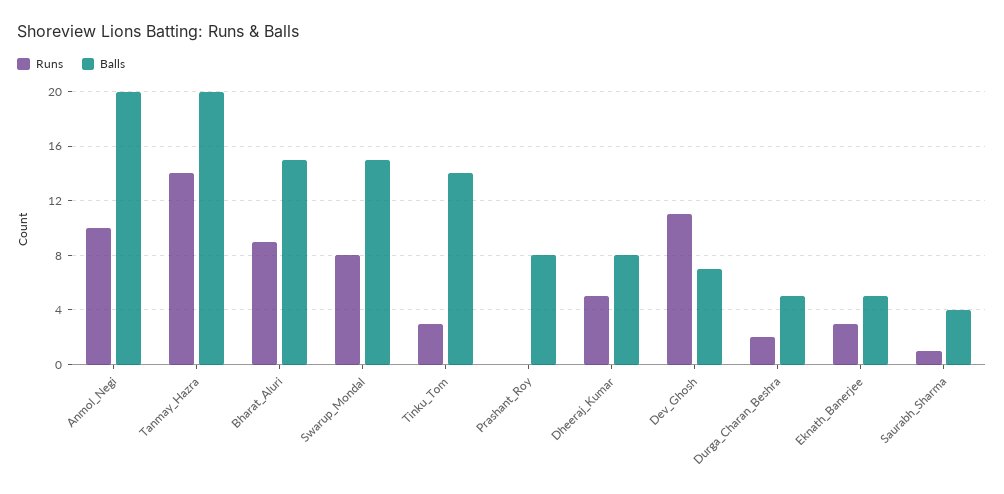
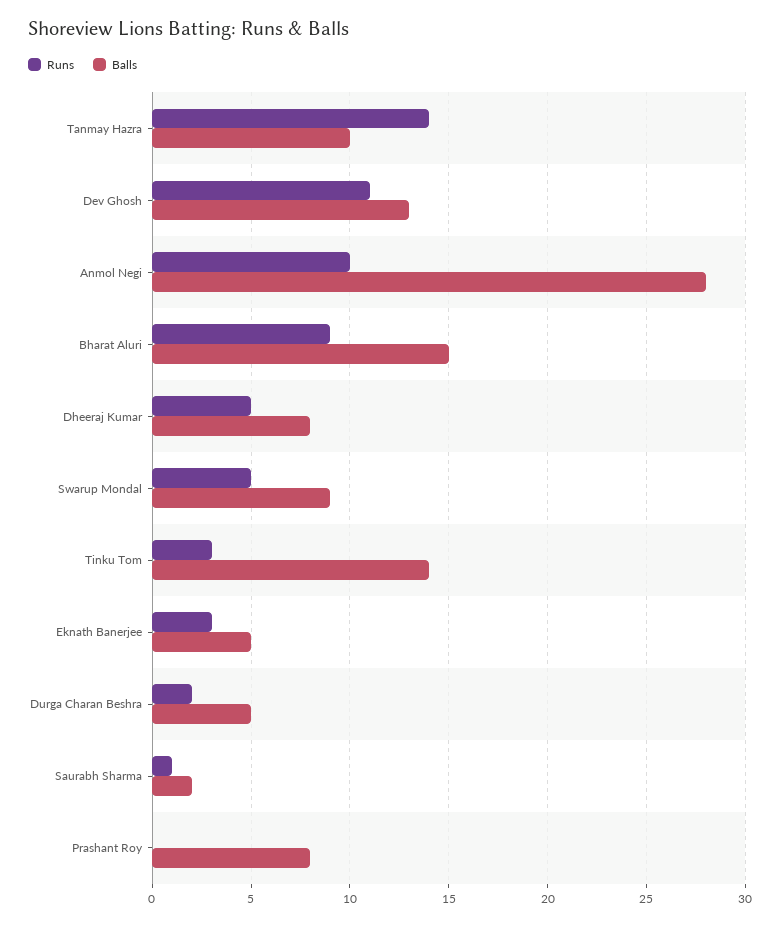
  {
    "Runs": {
      "Anmol_Negi": 10,
      "Tanmay_Hazra": 14,
      "Bharat_Aluri": 9,
-     "Swarup_Mondal": 8,
+     "Swarup_Mondal": 5,
      "Tinku_Tom": 3,
      "Prashant_Roy": 0,
      "Dheeraj_Kumar": 5,
      "Dev_Ghosh": 11,
      "Durga_Charan_Beshra": 2,
      "Eknath_Banerjee": 3,
      "Saurabh_Sharma": 1
    },
    "Balls": {
-     "Anmol_Negi": 20,
+     "Anmol_Negi": 28,
-     "Tanmay_Hazra": 20,
+     "Tanmay_Hazra": 10,
      "Bharat_Aluri": 15,
-     "Swarup_Mondal": 15,
+     "Swarup_Mondal": 9,
      "Tinku_Tom": 14,
      "Prashant_Roy": 8,
      "Dheeraj_Kumar": 8,
-     "Dev_Ghosh": 7,
+     "Dev_Ghosh": 13,
      "Durga_Charan_Beshra": 5,
      "Eknath_Banerjee": 5,
-     "Saurabh_Sharma": 4
+     "Saurabh_Sharma": 2
    }
  }

